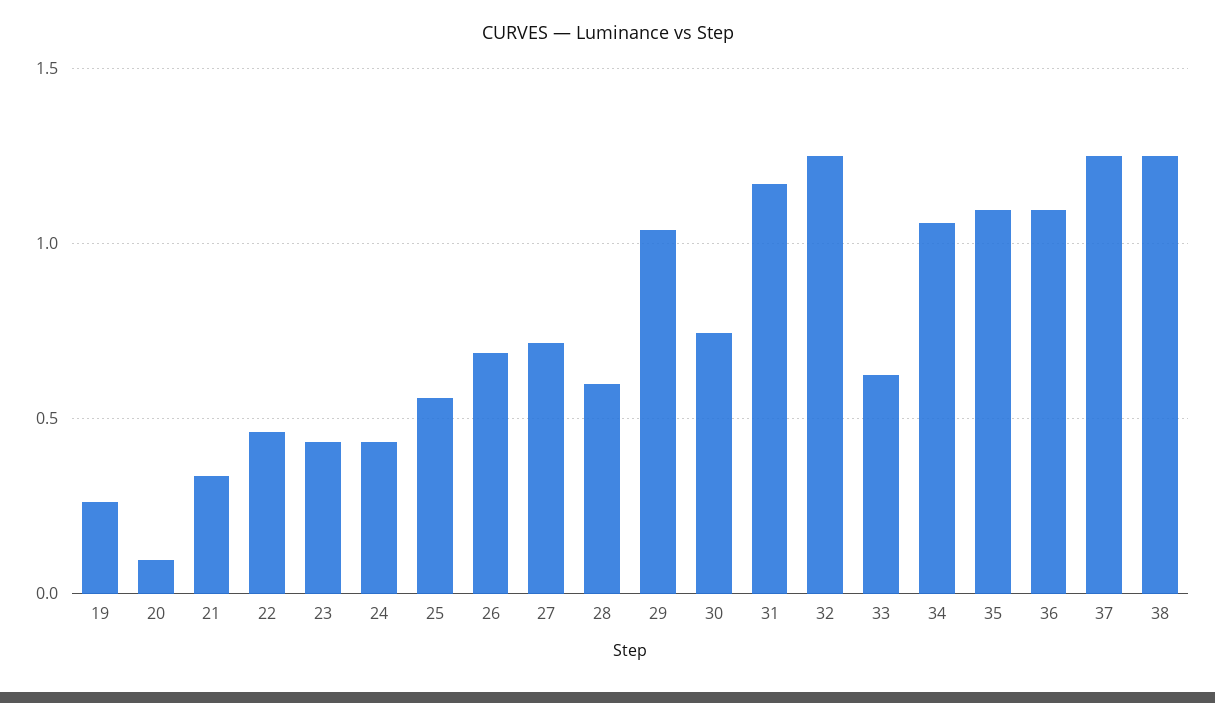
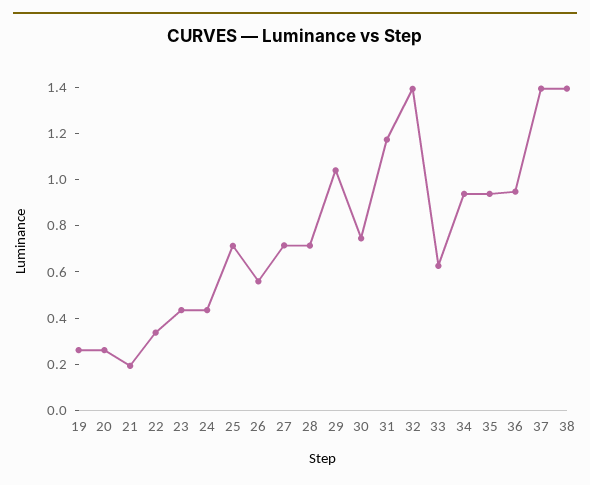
  {
    "19": 0.25,
-   "20": 0.1,
+   "20": 0.25,
-   "21": 0.35,
+   "21": 0.2,
-   "22": 0.45,
+   "22": 0.35,
    "23": 0.45,
    "24": 0.45,
-   "25": 0.55,
+   "25": 0.7,
-   "26": 0.7,
+   "26": 0.55,
    "27": 0.7,
-   "28": 0.6,
+   "28": 0.7,
    "29": 1.05,
    "30": 0.75,
    "31": 1.15,
-   "32": 1.25,
+   "32": 1.4,
    "33": 0.65,
-   "34": 1.05,
+   "34": 0.95,
-   "35": 1.1,
+   "35": 0.95,
-   "36": 1.1,
+   "36": 0.95,
-   "37": 1.25,
+   "37": 1.4,
-   "38": 1.25
+   "38": 1.4
  }

